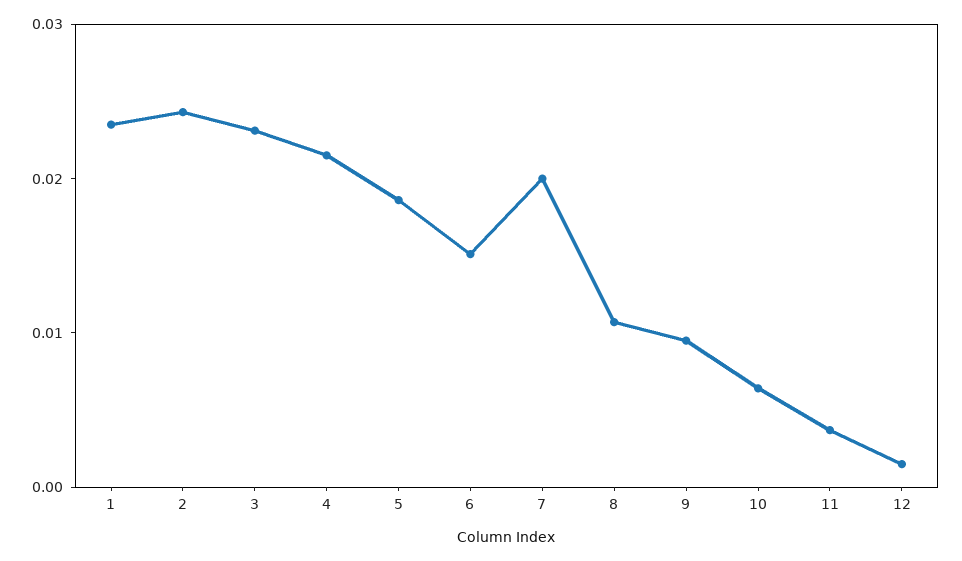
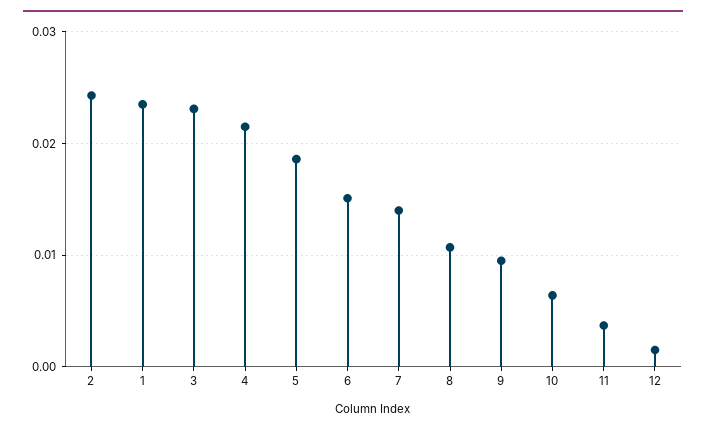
  {
    "1": 0.024,
    "2": 0.024,
    "3": 0.023,
    "4": 0.022,
    "5": 0.019,
    "6": 0.015,
-   "7": 0.02,
+   "7": 0.014,
    "8": 0.011,
    "9": 0.01,
    "10": 0.006,
    "11": 0.004,
    "12": 0.002
  }

